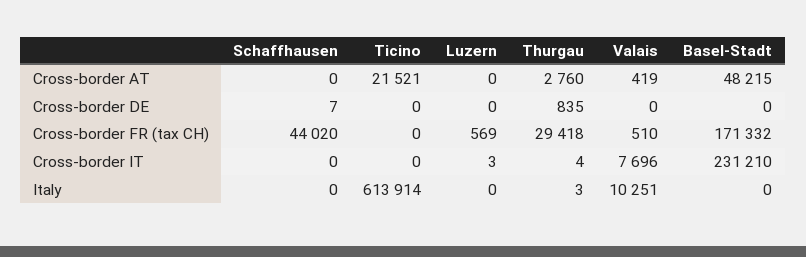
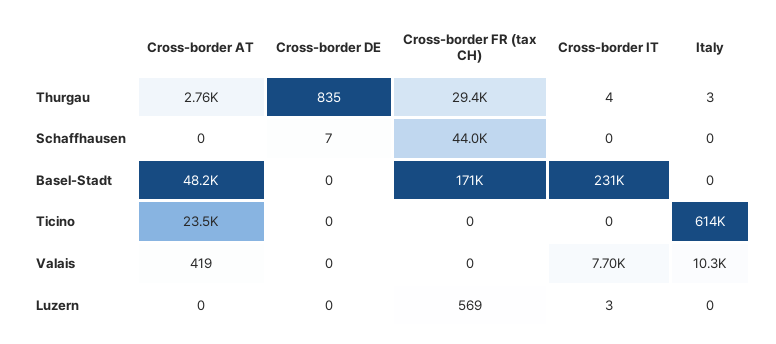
  {
    "Schaffhausen": {
      "Cross-border AT": 0,
      "Cross-border DE": 7,
      "Cross-border FR (tax CH)": 44020,
      "Cross-border IT": 0,
      "Italy": 0
    },
    "Ticino": {
-     "Cross-border AT": 21521,
+     "Cross-border AT": 23500,
      "Cross-border DE": 0,
      "Cross-border FR (tax CH)": 0,
      "Cross-border IT": 0,
      "Italy": 613914
    },
    "Luzern": {
      "Cross-border AT": 0,
      "Cross-border DE": 0,
      "Cross-border FR (tax CH)": 569,
      "Cross-border IT": 3,
      "Italy": 0
    },
    "Thurgau": {
      "Cross-border AT": 2760,
      "Cross-border DE": 835,
      "Cross-border FR (tax CH)": 29418,
      "Cross-border IT": 4,
      "Italy": 3
    },
    "Valais": {
      "Cross-border AT": 419,
      "Cross-border DE": 0,
-     "Cross-border FR (tax CH)": 510,
+     "Cross-border FR (tax CH)": 0,
      "Cross-border IT": 7696,
      "Italy": 10251
    },
    "Basel-Stadt": {
      "Cross-border AT": 48215,
      "Cross-border DE": 0,
      "Cross-border FR (tax CH)": 171332,
      "Cross-border IT": 231210,
      "Italy": 0
    }
  }

